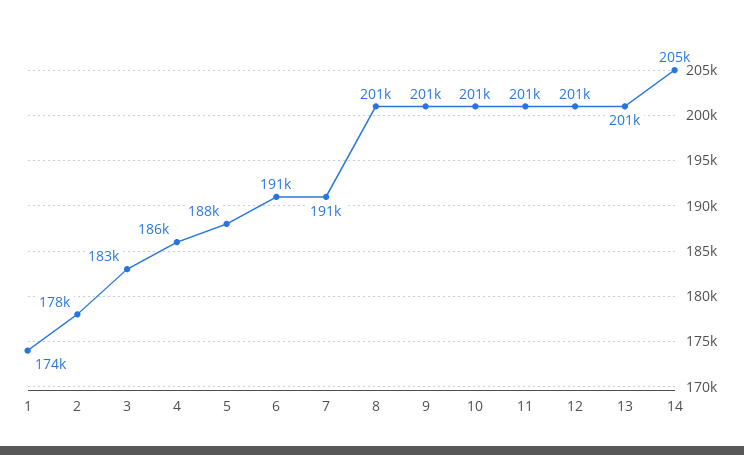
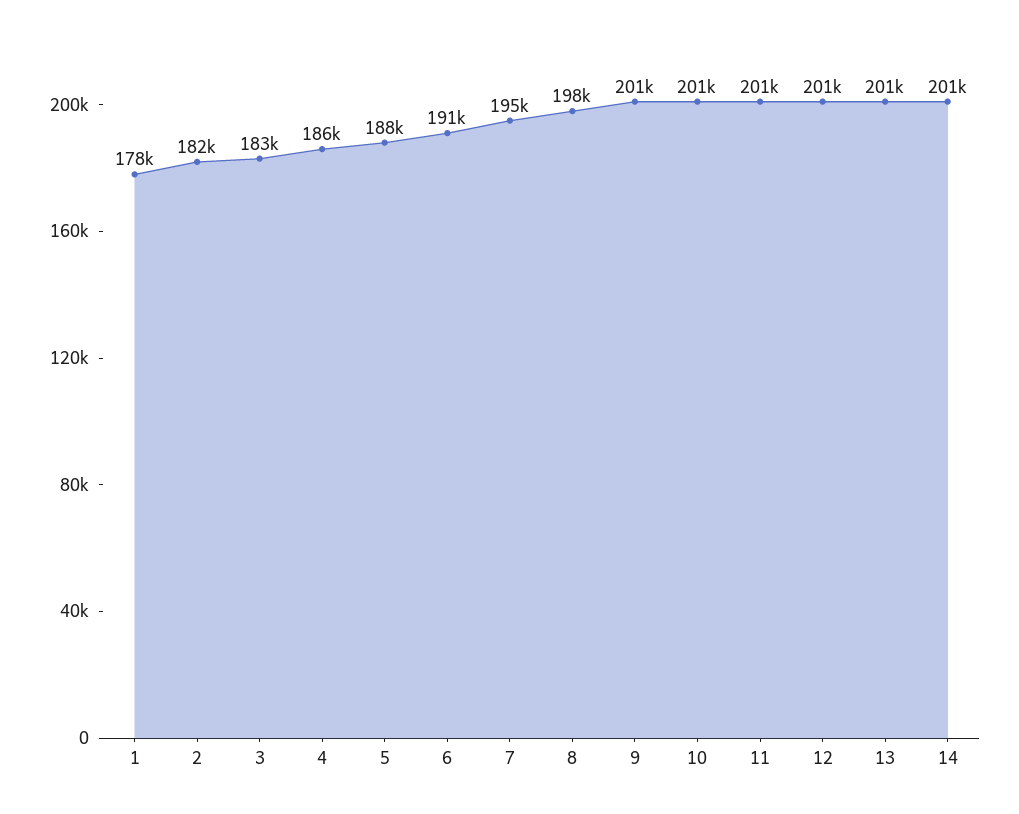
  {
-   "1": 174000,
+   "1": 178000,
-   "2": 178000,
+   "2": 182000,
    "3": 183000,
    "4": 186000,
    "5": 188000,
    "6": 191000,
-   "7": 191000,
+   "7": 195000,
-   "8": 201000,
+   "8": 198000,
    "9": 201000,
    "10": 201000,
    "11": 201000,
    "12": 201000,
    "13": 201000,
-   "14": 205000
+   "14": 201000
  }

